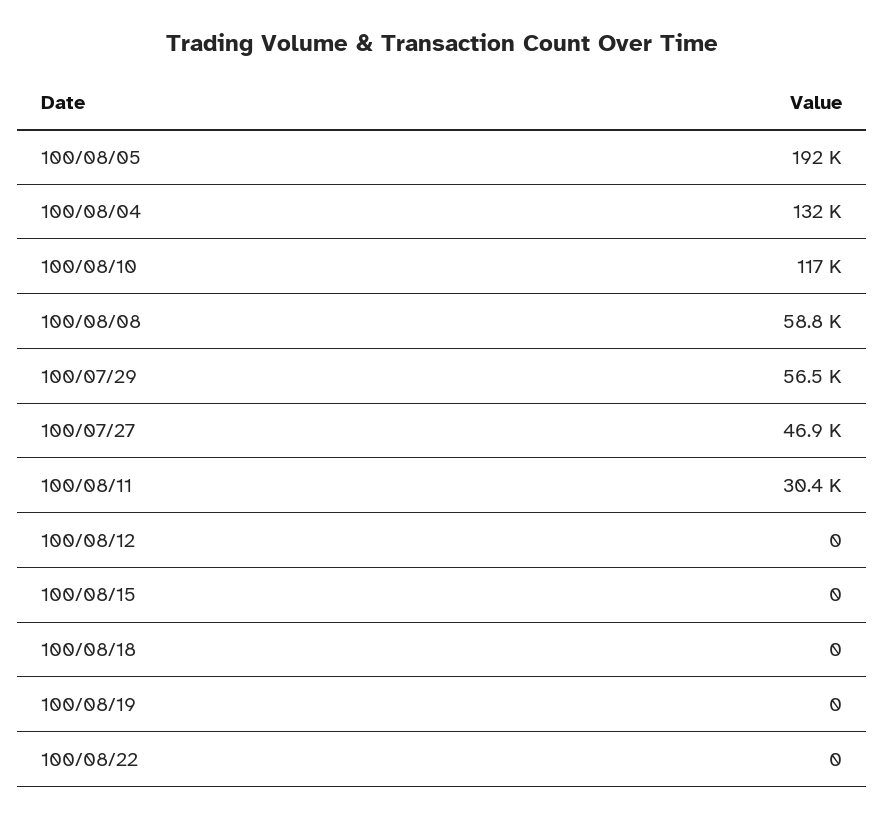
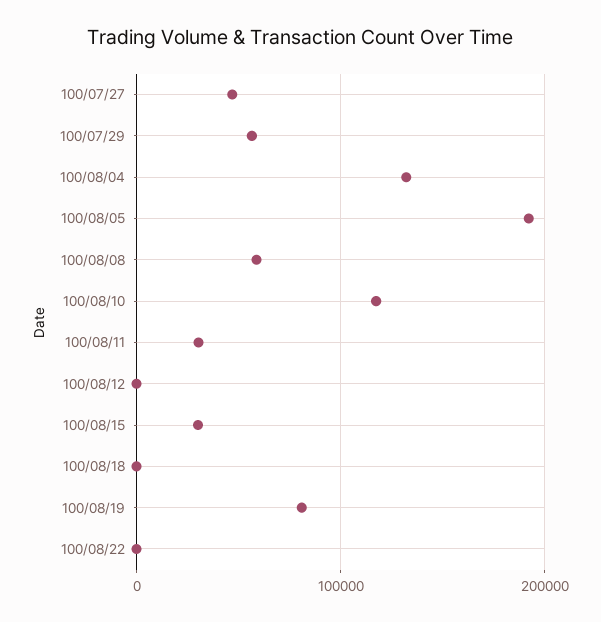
  {
    "100/08/05": 192000,
    "100/08/04": 132000,
    "100/08/10": 117000,
    "100/08/08": 58800,
    "100/07/29": 56500,
    "100/07/27": 46900,
    "100/08/11": 30400,
    "100/08/12": 0,
-   "100/08/15": 0,
+   "100/08/15": 30000,
    "100/08/18": 0,
-   "100/08/19": 0,
+   "100/08/19": 80000,
    "100/08/22": 0
  }

